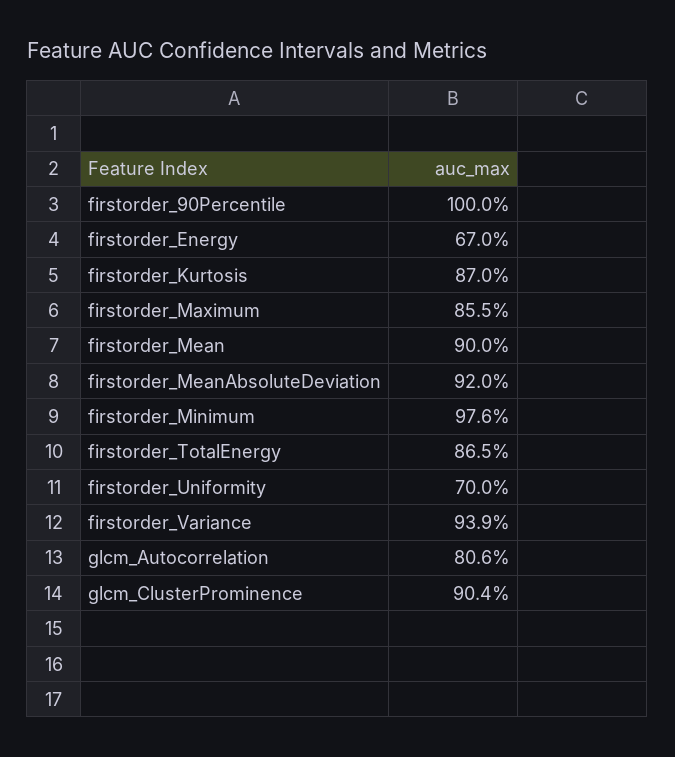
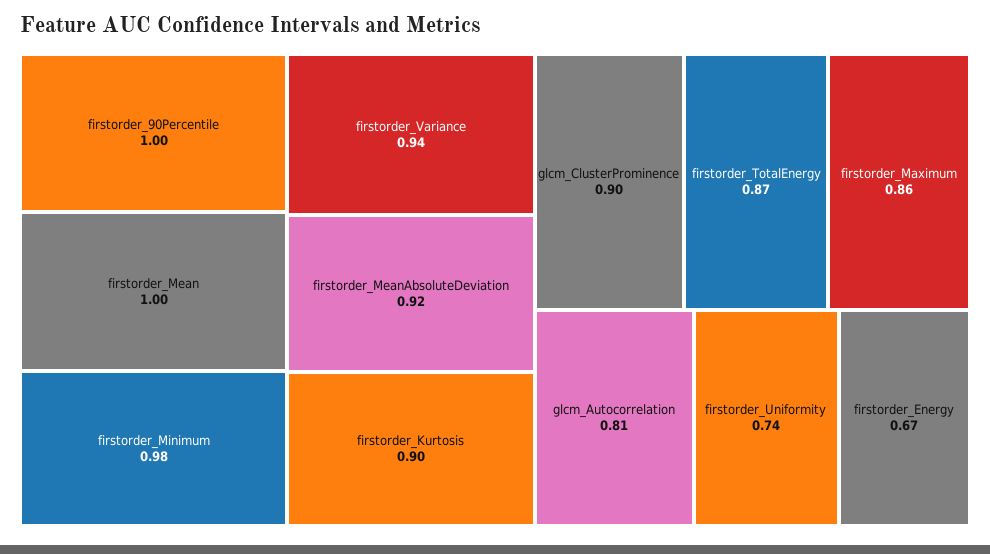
  {
    "firstorder_90Percentile": 1,
    "firstorder_Energy": 0.67,
-   "firstorder_Kurtosis": 0.87,
+   "firstorder_Kurtosis": 0.9,
    "firstorder_Maximum": 0.855,
-   "firstorder_Mean": 0.9,
+   "firstorder_Mean": 1,
    "firstorder_MeanAbsoluteDeviation": 0.92,
    "firstorder_Minimum": 0.976,
    "firstorder_TotalEnergy": 0.865,
-   "firstorder_Uniformity": 0.7,
+   "firstorder_Uniformity": 0.74,
    "firstorder_Variance": 0.939,
    "glcm_Autocorrelation": 0.806,
    "glcm_ClusterProminence": 0.904
  }

